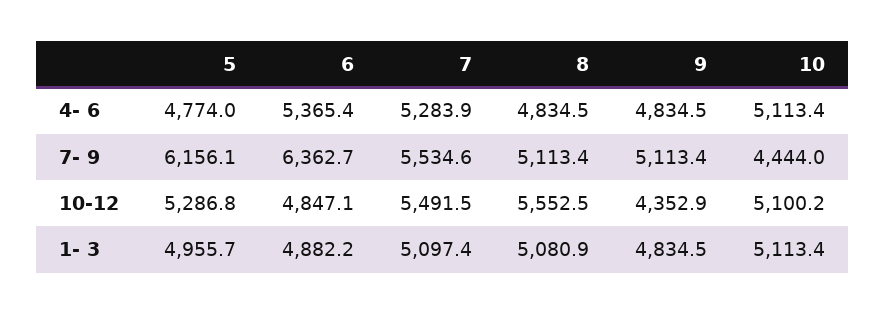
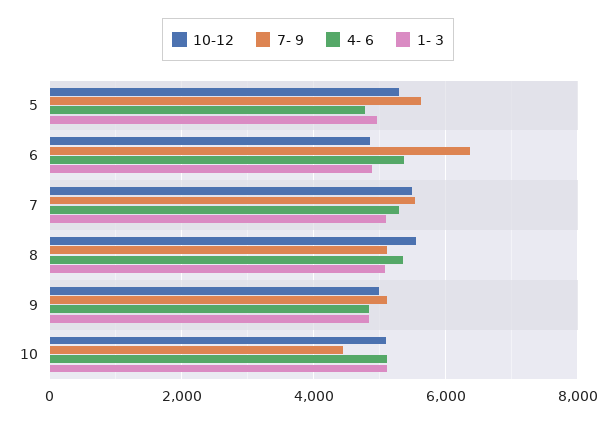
  {
    "4- 6": {
      "5": 4774,
      "6": 5365.4,
      "7": 5283.9,
-     "8": 4834.5,
+     "8": 5400,
      "9": 4834.5,
      "10": 5113.4
    },
    "7- 9": {
-     "5": 6156.1,
+     "5": 5600,
      "6": 6362.7,
      "7": 5534.6,
      "8": 5113.4,
      "9": 5113.4,
      "10": 4444
    },
    "10-12": {
      "5": 5286.8,
      "6": 4847.1,
      "7": 5491.5,
      "8": 5552.5,
-     "9": 4352.9,
+     "9": 5000,
      "10": 5100.2
    },
    "1- 3": {
      "5": 4955.7,
      "6": 4882.2,
      "7": 5097.4,
      "8": 5080.9,
      "9": 4834.5,
      "10": 5113.4
    }
  }

